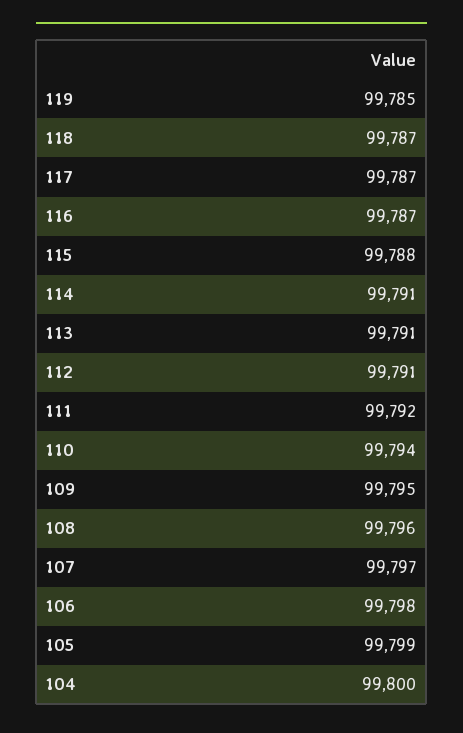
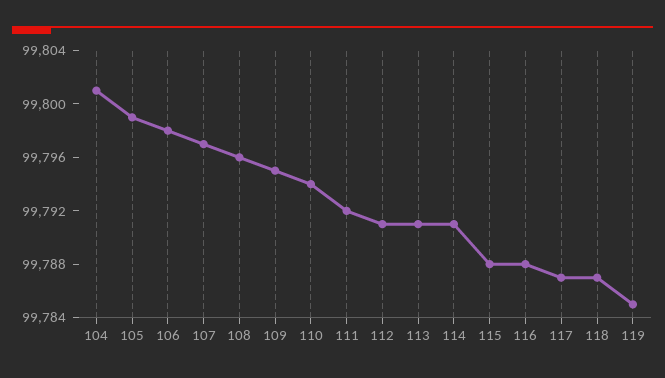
  {
    "119": 99785,
    "118": 99787,
    "117": 99787,
-   "116": 99787,
+   "116": 99788,
    "115": 99788,
    "114": 99791,
    "113": 99791,
    "112": 99791,
    "111": 99792,
    "110": 99794,
    "109": 99795,
    "108": 99796,
    "107": 99797,
    "106": 99798,
    "105": 99799,
-   "104": 99800
+   "104": 99801
  }

